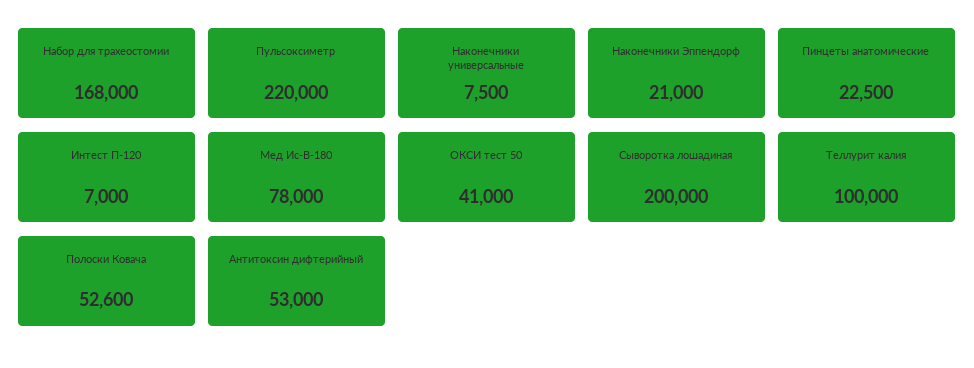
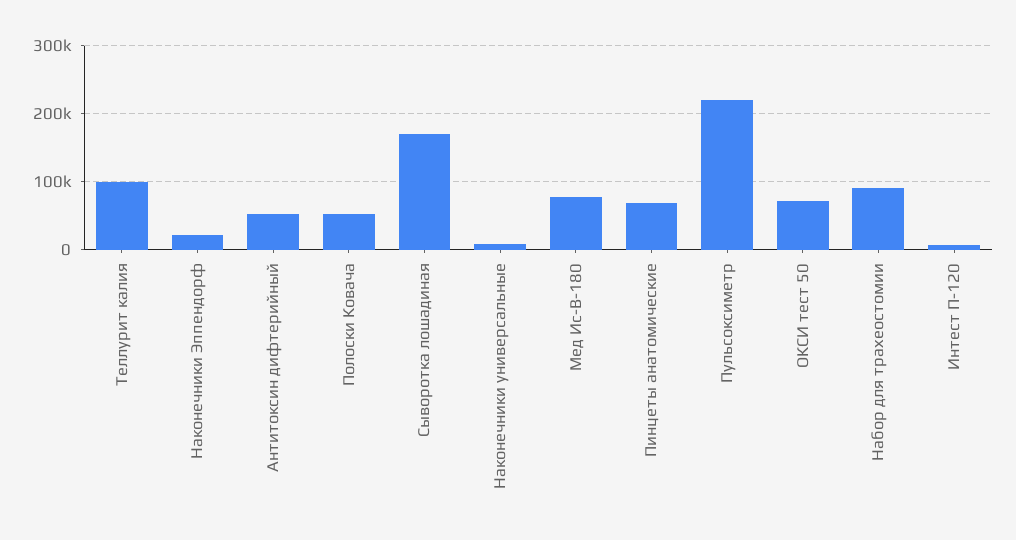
  {
-   "Набор для трахеостомии": 168000,
+   "Набор для трахеостомии": 90000,
    "Пульсоксиметр": 220000,
    "Наконечники универсальные": 7500,
    "Наконечники Эппендорф": 21000,
-   "Пинцеты анатомические": 22500,
+   "Пинцеты анатомические": 70000,
    "Интест П-120": 7000,
    "Мед Ис-В-180": 78000,
-   "ОКСИ тест 50": 41000,
+   "ОКСИ тест 50": 70000,
-   "Сыворотка лошадиная": 200000,
+   "Сыворотка лошадиная": 170000,
    "Теллурит калия": 100000,
    "Полоски Ковача": 52600,
    "Антитоксин дифтерийный": 53000
  }

